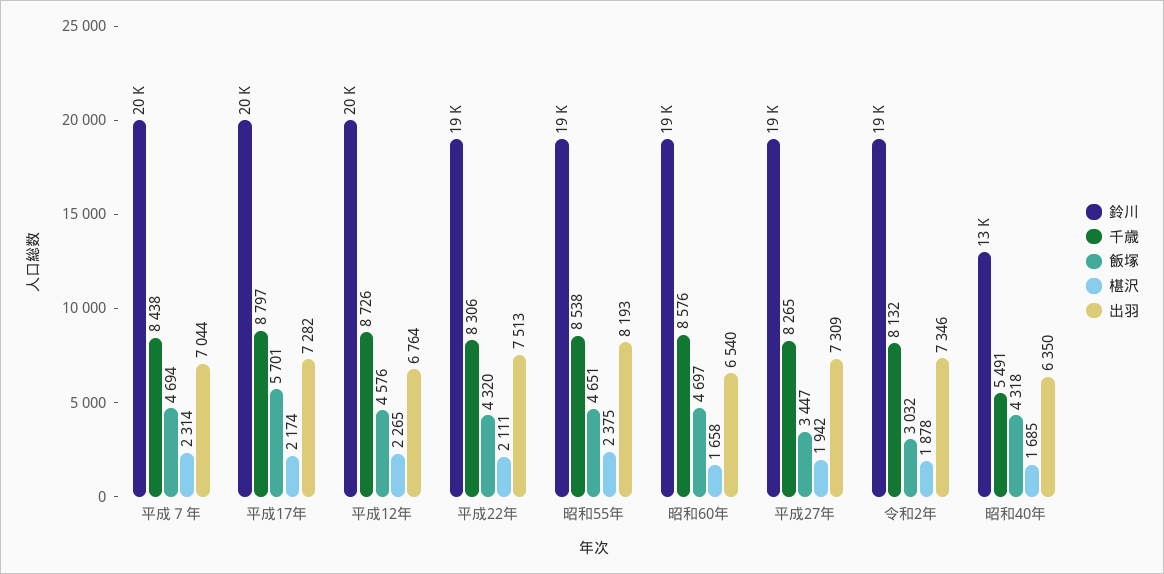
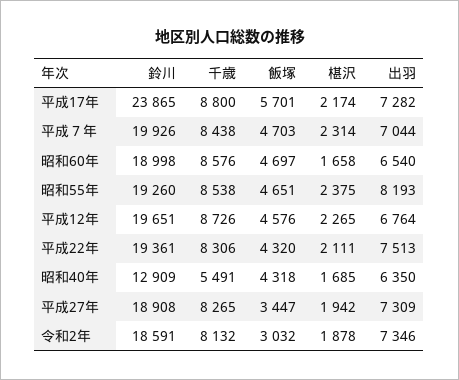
  {
    "鈴川": {
      "平成７年": 19926,
-     "平成17年": 20000,
+     "平成17年": 23865,
      "平成12年": 19651,
      "平成22年": 19361,
      "昭和55年": 19260,
      "昭和60年": 18998,
      "平成27年": 18908,
      "令和2年": 18591,
      "昭和40年": 12909
    },
    "千歳": {
      "平成７年": 8438,
-     "平成17年": 8797,
+     "平成17年": 8800,
      "平成12年": 8726,
      "平成22年": 8306,
      "昭和55年": 8538,
      "昭和60年": 8576,
      "平成27年": 8265,
      "令和2年": 8132,
      "昭和40年": 5491
    },
    "飯塚": {
-     "平成７年": 4694,
+     "平成７年": 4703,
      "平成17年": 5701,
      "平成12年": 4576,
      "平成22年": 4320,
      "昭和55年": 4651,
      "昭和60年": 4697,
      "平成27年": 3447,
      "令和2年": 3032,
      "昭和40年": 4318
    },
    "椹沢": {
      "平成７年": 2314,
      "平成17年": 2174,
      "平成12年": 2265,
      "平成22年": 2111,
      "昭和55年": 2375,
      "昭和60年": 1658,
      "平成27年": 1942,
      "令和2年": 1878,
      "昭和40年": 1685
    },
    "出羽": {
      "平成７年": 7044,
      "平成17年": 7282,
      "平成12年": 6764,
      "平成22年": 7513,
      "昭和55年": 8193,
      "昭和60年": 6540,
      "平成27年": 7309,
      "令和2年": 7346,
      "昭和40年": 6350
    }
  }

